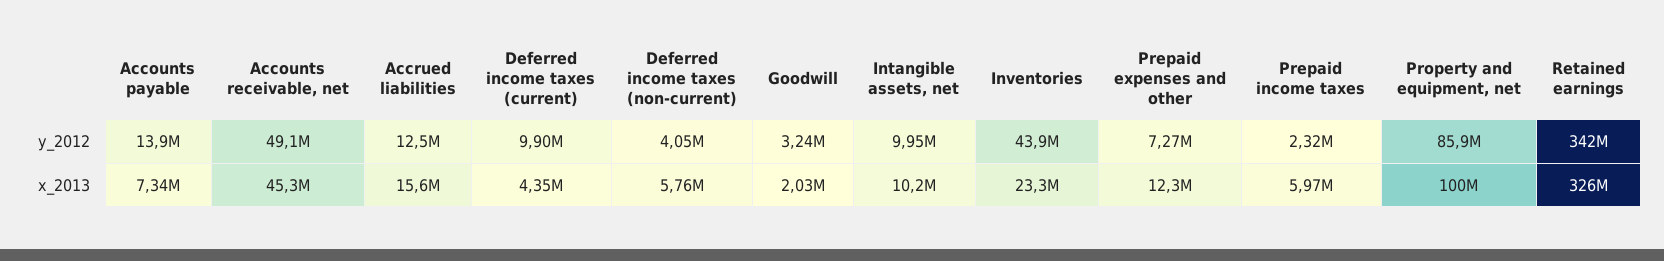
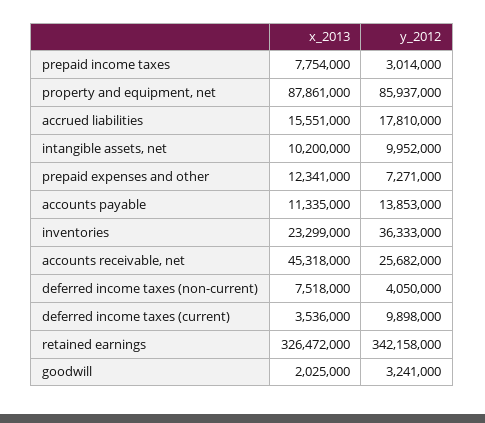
  {
    "Accounts payable": {
      "y_2012": 13853000,
-     "x_2013": 7340000
+     "x_2013": 11335000
    },
    "Accounts receivable, net": {
-     "y_2012": 49100000,
+     "y_2012": 25682000,
      "x_2013": 45318000
    },
    "Accrued liabilities": {
-     "y_2012": 12500000,
+     "y_2012": 17810000,
      "x_2013": 15551000
    },
    "Deferred income taxes (current)": {
      "y_2012": 9898000,
-     "x_2013": 4350000
+     "x_2013": 3536000
    },
    "Deferred income taxes (non-current)": {
      "y_2012": 4050000,
-     "x_2013": 5760000
+     "x_2013": 7518000
    },
    "Goodwill": {
      "y_2012": 3241000,
      "x_2013": 2025000
    },
    "Intangible assets, net": {
      "y_2012": 9952000,
      "x_2013": 10200000
    },
    "Inventories": {
-     "y_2012": 43900000,
+     "y_2012": 36333000,
      "x_2013": 23299000
    },
    "Prepaid expenses and other": {
      "y_2012": 7271000,
      "x_2013": 12341000
    },
    "Prepaid income taxes": {
-     "y_2012": 2320000,
+     "y_2012": 3014000,
-     "x_2013": 5970000
+     "x_2013": 7754000
    },
    "Property and equipment, net": {
      "y_2012": 85937000,
-     "x_2013": 100000000
+     "x_2013": 87861000
    },
    "Retained earnings": {
      "y_2012": 342158000,
      "x_2013": 326472000
    }
  }

